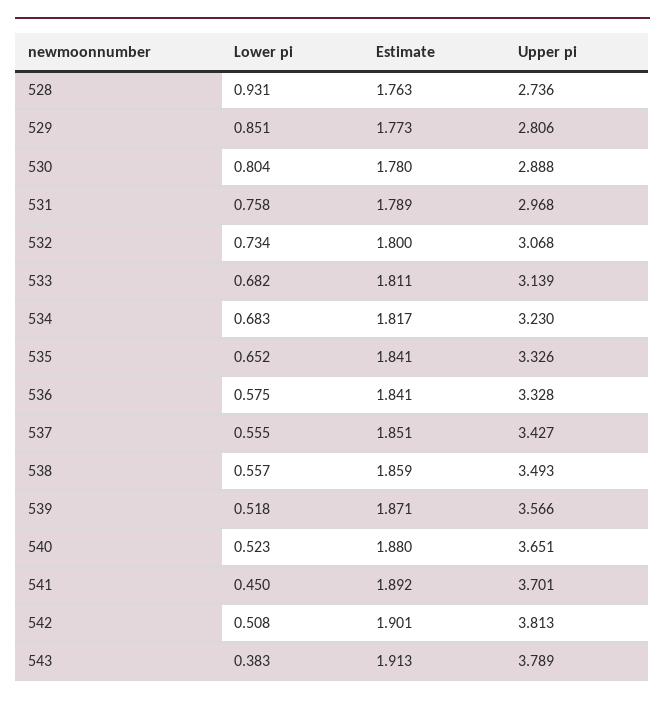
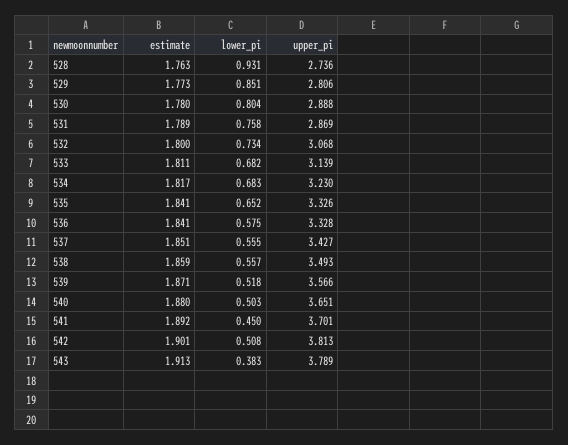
  {
    "Lower pi": {
      "528": 0.931,
      "529": 0.851,
      "530": 0.804,
      "531": 0.758,
      "532": 0.734,
      "533": 0.682,
      "534": 0.683,
      "535": 0.652,
      "536": 0.575,
      "537": 0.555,
      "538": 0.557,
      "539": 0.518,
-     "540": 0.523,
+     "540": 0.503,
      "541": 0.45,
      "542": 0.508,
      "543": 0.383
    },
    "Estimate": {
      "528": 1.763,
      "529": 1.773,
      "530": 1.78,
      "531": 1.789,
      "532": 1.8,
      "533": 1.811,
      "534": 1.817,
      "535": 1.841,
      "536": 1.841,
      "537": 1.851,
      "538": 1.859,
      "539": 1.871,
      "540": 1.88,
      "541": 1.892,
      "542": 1.901,
      "543": 1.913
    },
    "Upper pi": {
      "528": 2.736,
      "529": 2.806,
      "530": 2.888,
-     "531": 2.968,
+     "531": 2.869,
      "532": 3.068,
      "533": 3.139,
      "534": 3.23,
      "535": 3.326,
      "536": 3.328,
      "537": 3.427,
      "538": 3.493,
      "539": 3.566,
      "540": 3.651,
      "541": 3.701,
      "542": 3.813,
      "543": 3.789
    }
  }

